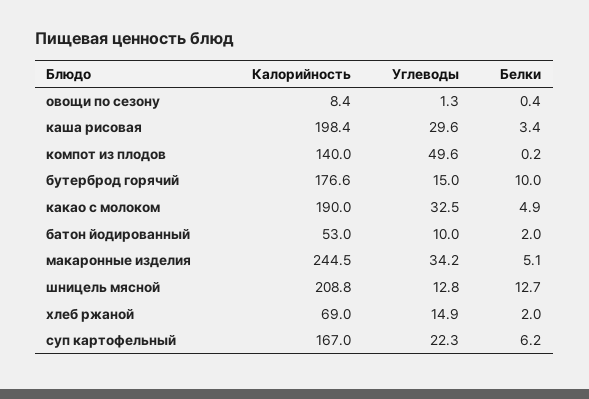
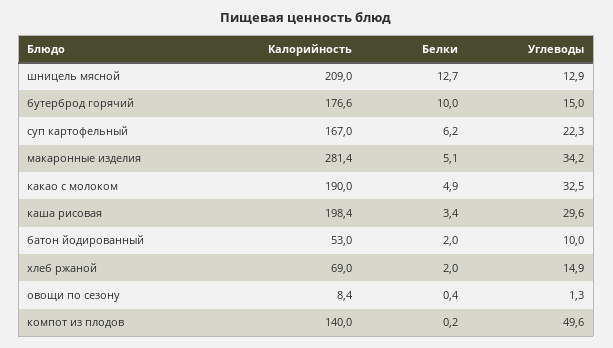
  {
    "Калорийность": {
      "овощи по сезону": 8.4,
      "каша рисовая": 198.4,
      "компот из плодов": 140,
      "бутерброд горячий": 176.6,
      "какао с молоком": 190,
      "батон йодированный": 53,
-     "макаронные изделия": 244.5,
+     "макаронные изделия": 281.4,
-     "шницель мясной": 208.8,
+     "шницель мясной": 209,
      "хлеб ржаной": 69,
      "суп картофельный": 167
    },
    "Углеводы": {
      "овощи по сезону": 1.3,
      "каша рисовая": 29.6,
      "компот из плодов": 49.6,
      "бутерброд горячий": 15,
      "какао с молоком": 32.5,
      "батон йодированный": 10,
      "макаронные изделия": 34.2,
-     "шницель мясной": 12.8,
+     "шницель мясной": 12.9,
      "хлеб ржаной": 14.9,
      "суп картофельный": 22.3
    },
    "Белки": {
      "овощи по сезону": 0.4,
      "каша рисовая": 3.4,
      "компот из плодов": 0.2,
      "бутерброд горячий": 10,
      "какао с молоком": 4.9,
      "батон йодированный": 2,
      "макаронные изделия": 5.1,
      "шницель мясной": 12.7,
      "хлеб ржаной": 2,
      "суп картофельный": 6.2
    }
  }

